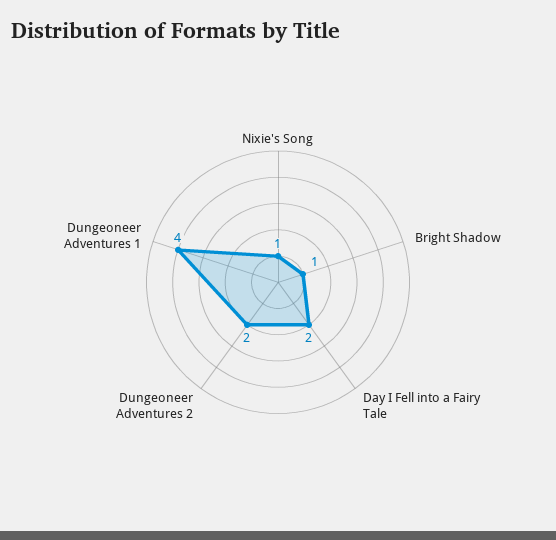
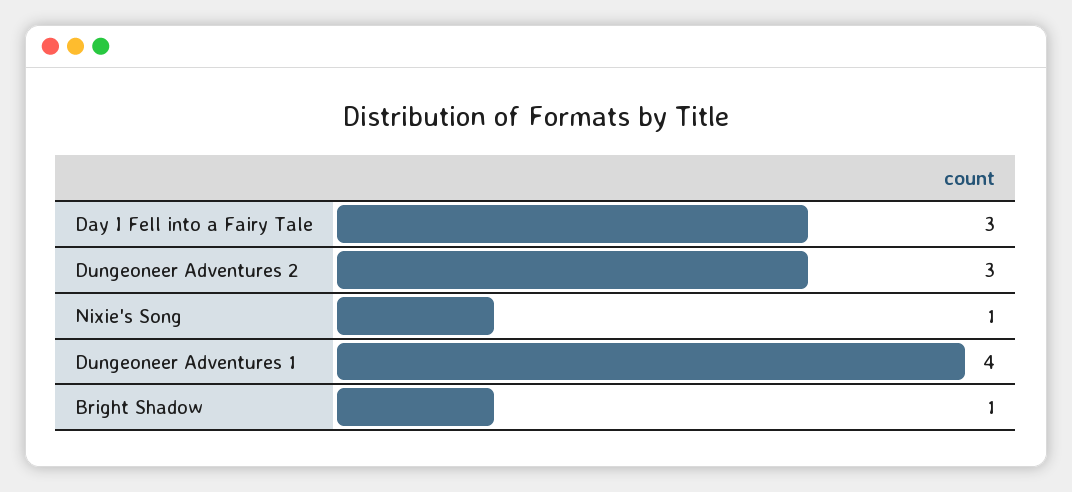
  {
    "Nixie's Song": 1,
    "Bright Shadow": 1,
-   "Day I Fell into a Fairy Tale": 2,
+   "Day I Fell into a Fairy Tale": 3,
-   "Dungeoneer Adventures 2": 2,
+   "Dungeoneer Adventures 2": 3,
    "Dungeoneer Adventures 1": 4
  }

